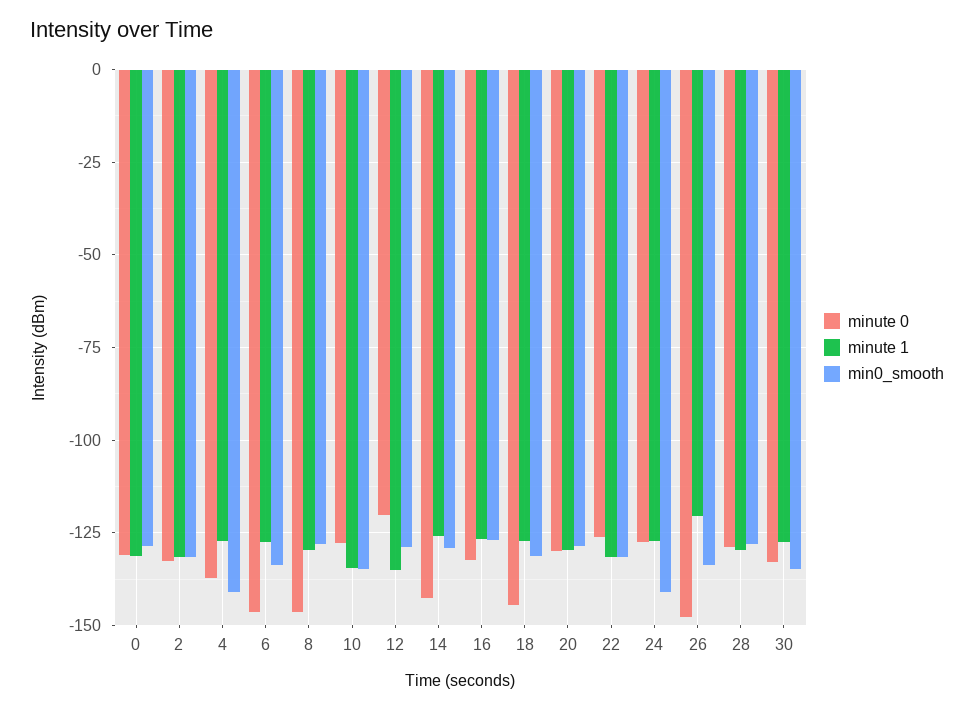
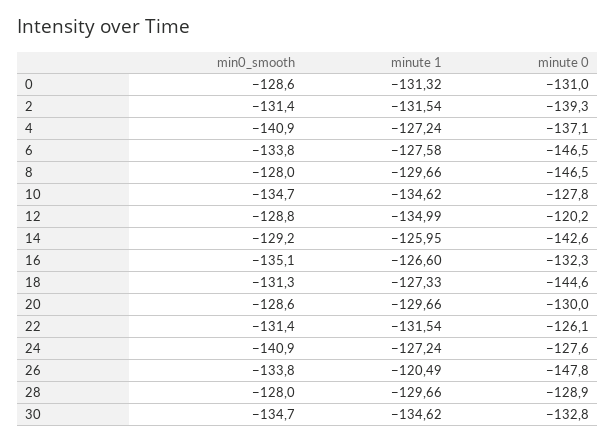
  {
    "minute 0": {
      "0": -131,
-     "2": -132.5,
+     "2": -139.3,
      "4": -137.1,
      "6": -146.5,
      "8": -146.5,
      "10": -127.8,
      "12": -120.2,
      "14": -142.6,
      "16": -132.3,
      "18": -144.6,
      "20": -130,
      "22": -126.1,
      "24": -127.6,
      "26": -147.8,
      "28": -128.9,
      "30": -132.8
    },
    "minute 1": {
      "0": -131.32,
      "2": -131.54,
      "4": -127.24,
      "6": -127.58,
      "8": -129.66,
      "10": -134.62,
      "12": -134.99,
      "14": -125.95,
      "16": -126.6,
      "18": -127.33,
      "20": -129.66,
      "22": -131.54,
      "24": -127.24,
      "26": -120.49,
      "28": -129.66,
-     "30": -127.5
+     "30": -134.62
    },
    "min0_smooth": {
      "0": -128.6,
      "2": -131.4,
      "4": -140.9,
      "6": -133.8,
      "8": -128,
      "10": -134.7,
      "12": -128.8,
      "14": -129.2,
-     "16": -127.5,
+     "16": -135.1,
      "18": -131.3,
      "20": -128.6,
      "22": -131.4,
      "24": -140.9,
      "26": -133.8,
      "28": -128,
      "30": -134.7
    }
  }

